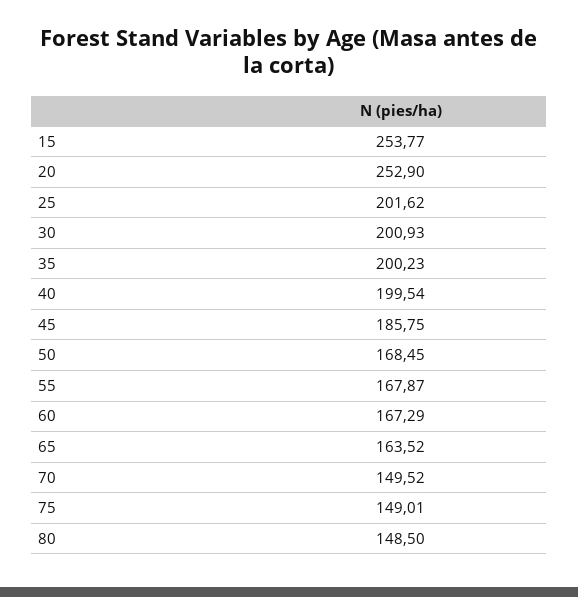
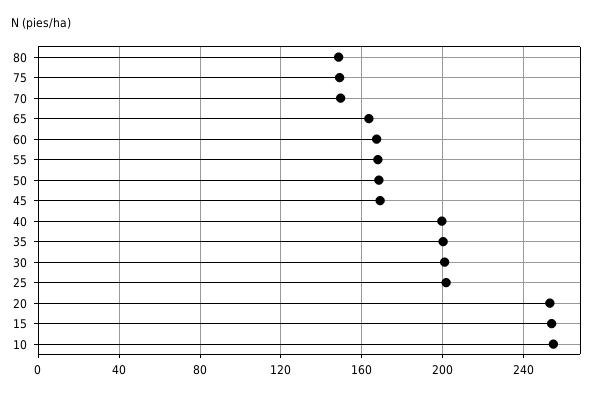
  {
    "15": 253.77,
    "20": 252.9,
    "25": 201.62,
    "30": 200.93,
    "35": 200.23,
    "40": 199.54,
-   "45": 185.75,
+   "45": 170,
    "50": 168.45,
    "55": 167.87,
    "60": 167.29,
    "65": 163.52,
    "70": 149.52,
    "75": 149.01,
-   "80": 148.5
+   "80": 148.5,
+   "10": 255
  }

